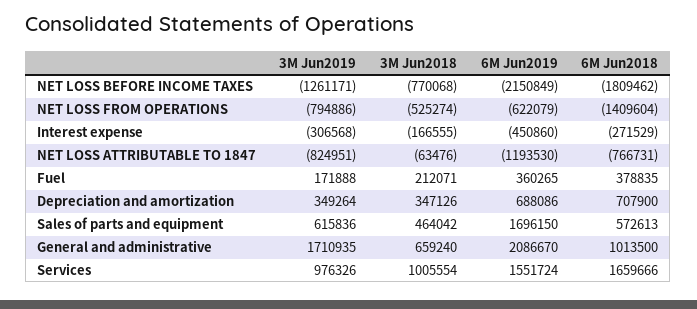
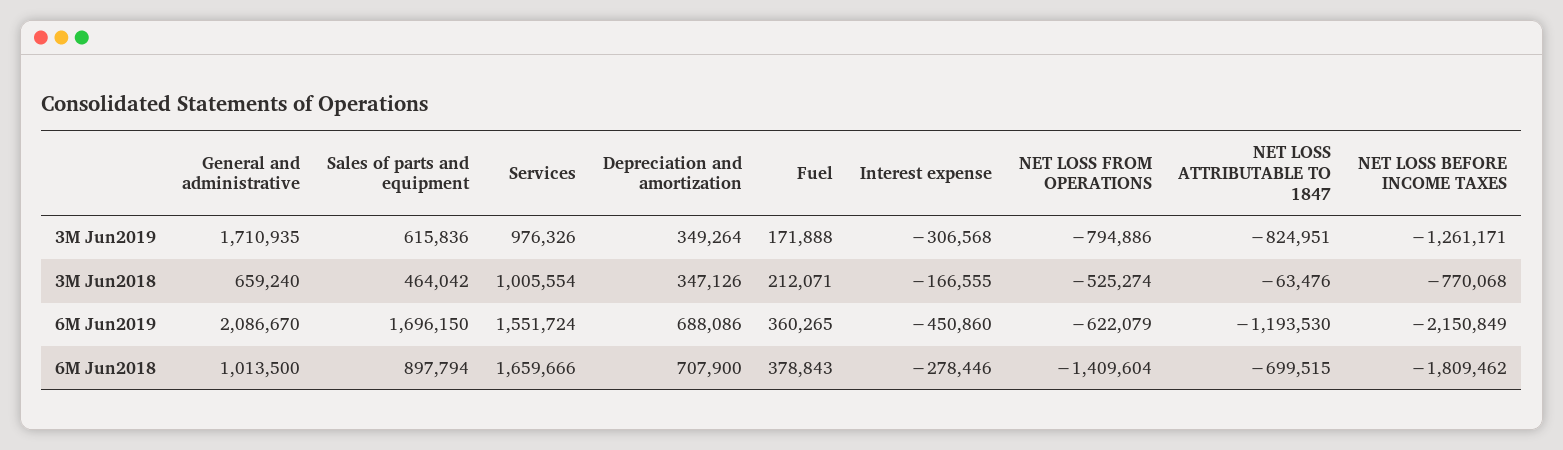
  {
    "3M Jun2019": {
      "NET LOSS BEFORE INCOME TAXES": -1261171,
      "NET LOSS FROM OPERATIONS": -794886,
      "Interest expense": -306568,
      "NET LOSS ATTRIBUTABLE TO 1847": -824951,
      "Fuel": 171888,
      "Depreciation and amortization": 349264,
      "Sales of parts and equipment": 615836,
      "General and administrative": 1710935,
      "Services": 976326
    },
    "3M Jun2018": {
      "NET LOSS BEFORE INCOME TAXES": -770068,
      "NET LOSS FROM OPERATIONS": -525274,
      "Interest expense": -166555,
      "NET LOSS ATTRIBUTABLE TO 1847": -63476,
      "Fuel": 212071,
      "Depreciation and amortization": 347126,
      "Sales of parts and equipment": 464042,
      "General and administrative": 659240,
      "Services": 1005554
    },
    "6M Jun2019": {
      "NET LOSS BEFORE INCOME TAXES": -2150849,
      "NET LOSS FROM OPERATIONS": -622079,
      "Interest expense": -450860,
      "NET LOSS ATTRIBUTABLE TO 1847": -1193530,
      "Fuel": 360265,
      "Depreciation and amortization": 688086,
      "Sales of parts and equipment": 1696150,
      "General and administrative": 2086670,
      "Services": 1551724
    },
    "6M Jun2018": {
      "NET LOSS BEFORE INCOME TAXES": -1809462,
      "NET LOSS FROM OPERATIONS": -1409604,
-     "Interest expense": -271529,
+     "Interest expense": -278446,
-     "NET LOSS ATTRIBUTABLE TO 1847": -766731,
+     "NET LOSS ATTRIBUTABLE TO 1847": -699515,
-     "Fuel": 378835,
+     "Fuel": 378843,
      "Depreciation and amortization": 707900,
-     "Sales of parts and equipment": 572613,
+     "Sales of parts and equipment": 897794,
      "General and administrative": 1013500,
      "Services": 1659666
    }
  }

